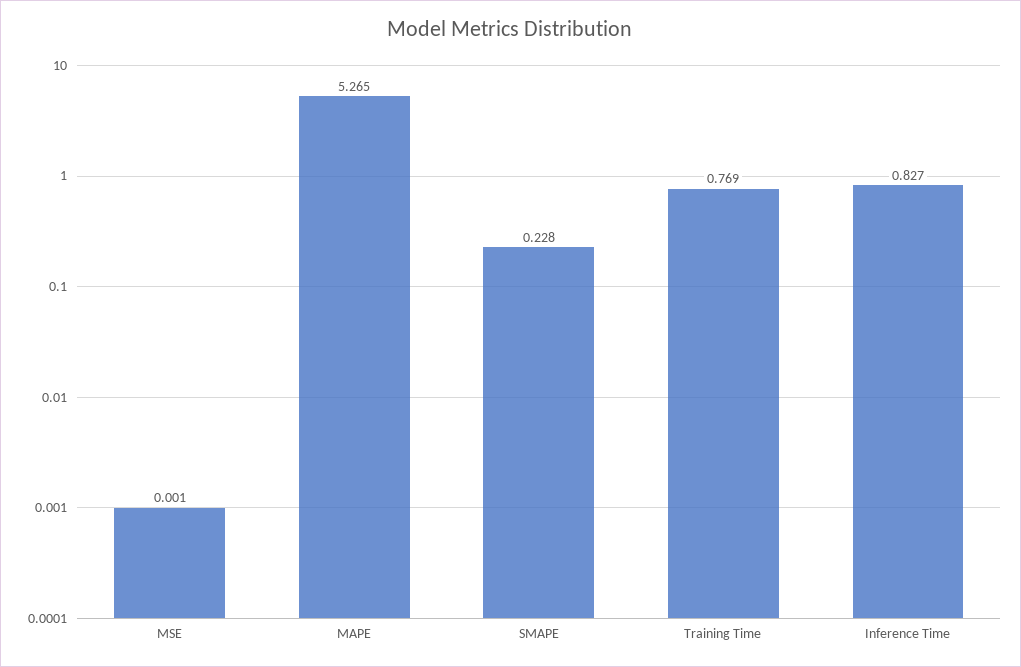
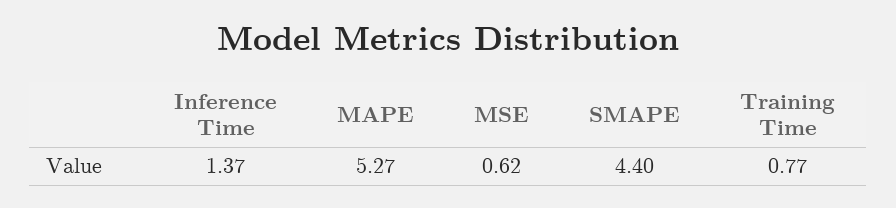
  {
-   "MSE": 0.001,
+   "MSE": 0.62,
    "MAPE": 5.265,
-   "SMAPE": 0.228,
+   "SMAPE": 4.4,
    "Training Time": 0.769,
-   "Inference Time": 0.827
+   "Inference Time": 1.37
  }

